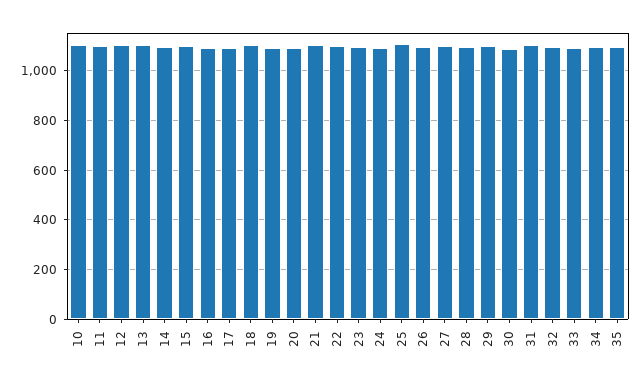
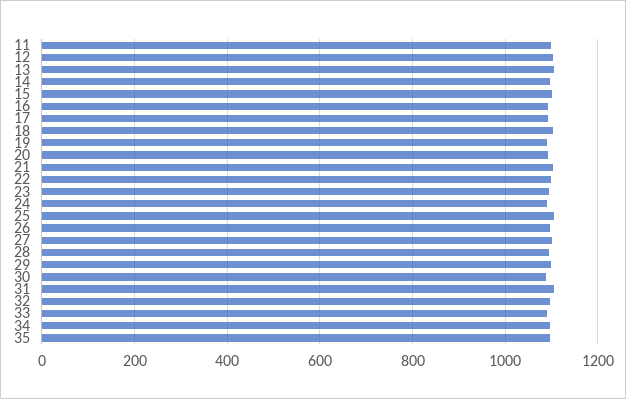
  {
-   "10": 1100,
    "11": 1100,
    "12": 1100,
    "13": 1100,
    "14": 1100,
    "15": 1100,
    "16": 1100,
    "17": 1100,
    "18": 1100,
    "19": 1100,
    "20": 1100,
    "21": 1100,
    "22": 1100,
    "23": 1100,
    "24": 1100,
    "25": 1100,
    "26": 1100,
    "27": 1100,
    "28": 1100,
    "29": 1100,
    "30": 1080,
    "31": 1100,
    "32": 1100,
    "33": 1100,
    "34": 1100,
    "35": 1100
  }

